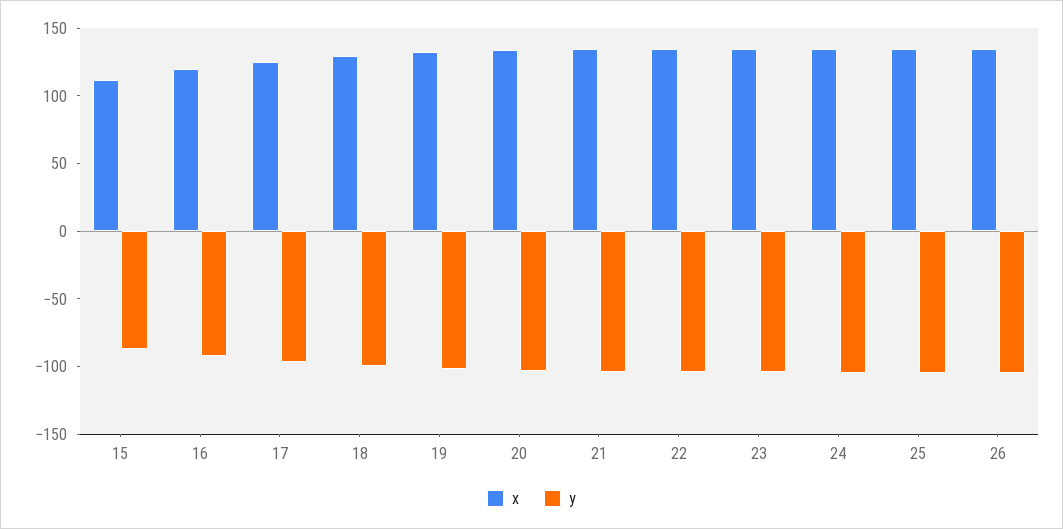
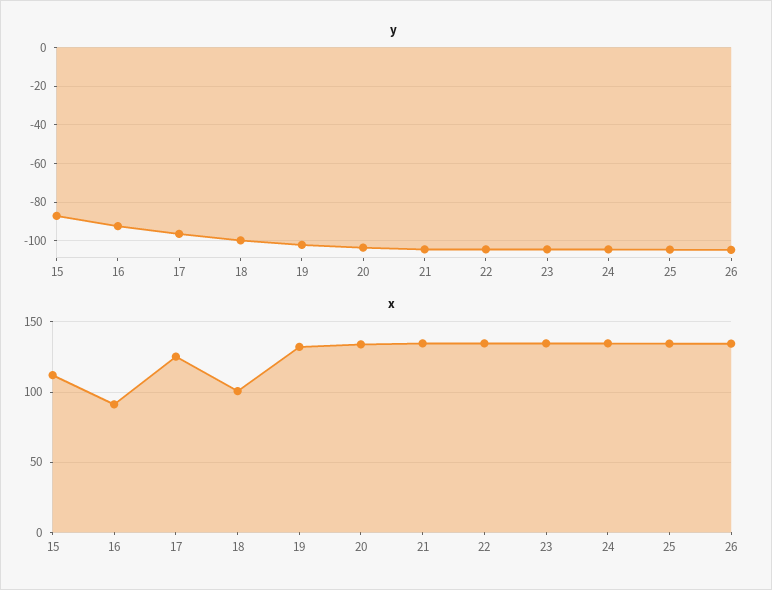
  {
    "x": {
      "15": 110,
-     "16": 120,
+     "16": 90,
      "17": 125,
-     "18": 130,
+     "18": 100,
      "19": 130,
      "20": 135,
      "21": 135,
      "22": 135,
      "23": 135,
      "24": 135,
      "25": 135,
      "26": 135
    },
    "y": {
      "15": -85,
      "16": -90,
      "17": -95,
      "18": -100,
      "19": -100,
      "20": -105,
      "21": -105,
      "22": -105,
      "23": -105,
      "24": -105,
      "25": -105,
      "26": -105
    }
  }

